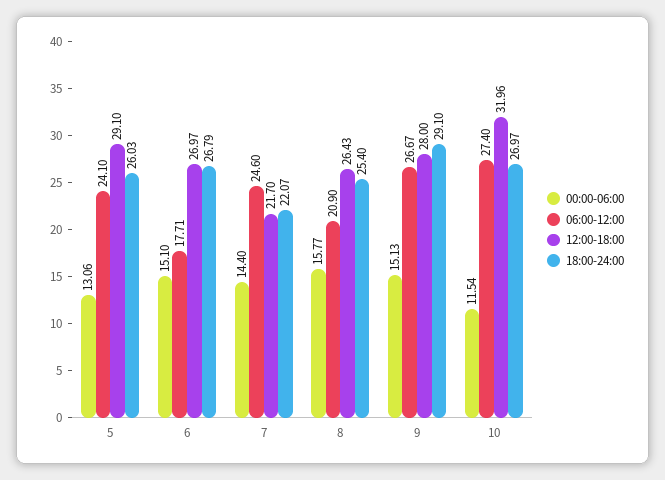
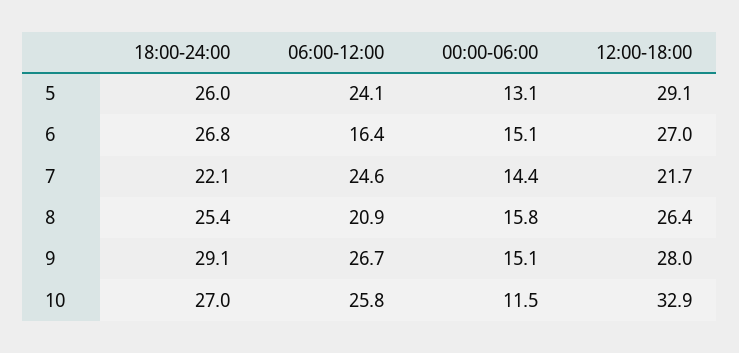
  {
    "00:00-06:00": {
      "5": 13.06,
      "6": 15.1,
      "7": 14.4,
      "8": 15.77,
      "9": 15.13,
      "10": 11.54
    },
    "06:00-12:00": {
      "5": 24.1,
-     "6": 17.71,
+     "6": 16.4,
      "7": 24.6,
      "8": 20.9,
      "9": 26.67,
-     "10": 27.4
+     "10": 25.8
    },
    "12:00-18:00": {
      "5": 29.1,
      "6": 26.97,
      "7": 21.7,
      "8": 26.43,
      "9": 28,
-     "10": 31.96
+     "10": 32.9
    },
    "18:00-24:00": {
      "5": 26.03,
      "6": 26.79,
      "7": 22.07,
      "8": 25.4,
      "9": 29.1,
      "10": 26.97
    }
  }

